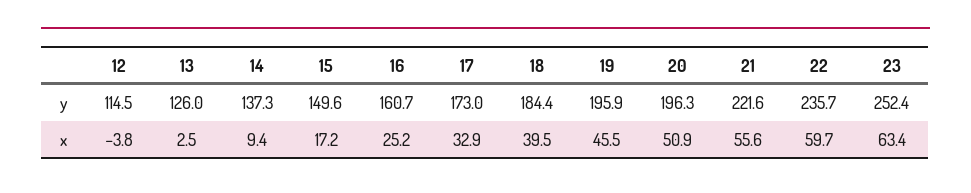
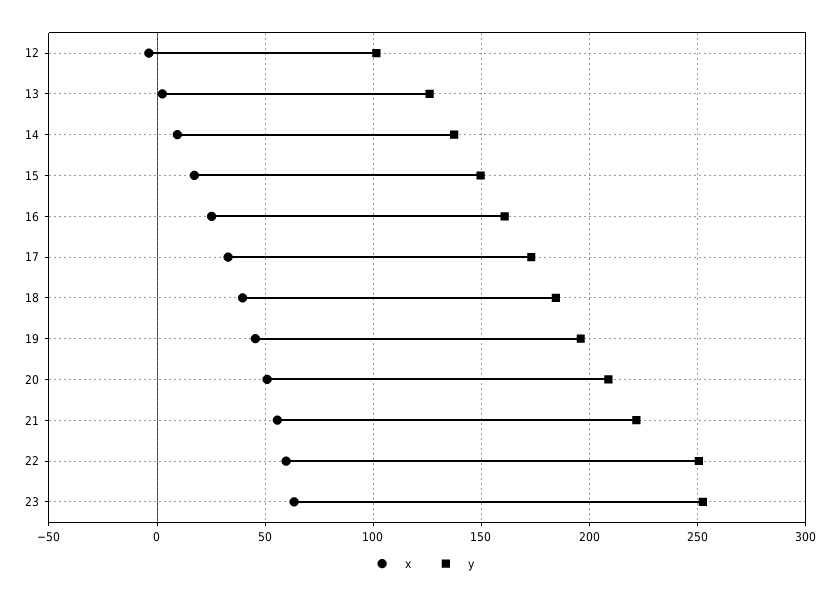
  {
    "y": {
-     "12": 114.5,
+     "12": 100,
      "13": 126,
      "14": 137.3,
      "15": 149.6,
      "16": 160.7,
      "17": 173,
      "18": 184.4,
      "19": 195.9,
-     "20": 196.3,
+     "20": 210,
      "21": 221.6,
-     "22": 235.7,
+     "22": 250,
      "23": 252.4
    },
    "x": {
      "12": -3.8,
      "13": 2.5,
      "14": 9.4,
      "15": 17.2,
      "16": 25.2,
      "17": 32.9,
      "18": 39.5,
      "19": 45.5,
      "20": 50.9,
      "21": 55.6,
      "22": 59.7,
      "23": 63.4
    }
  }

